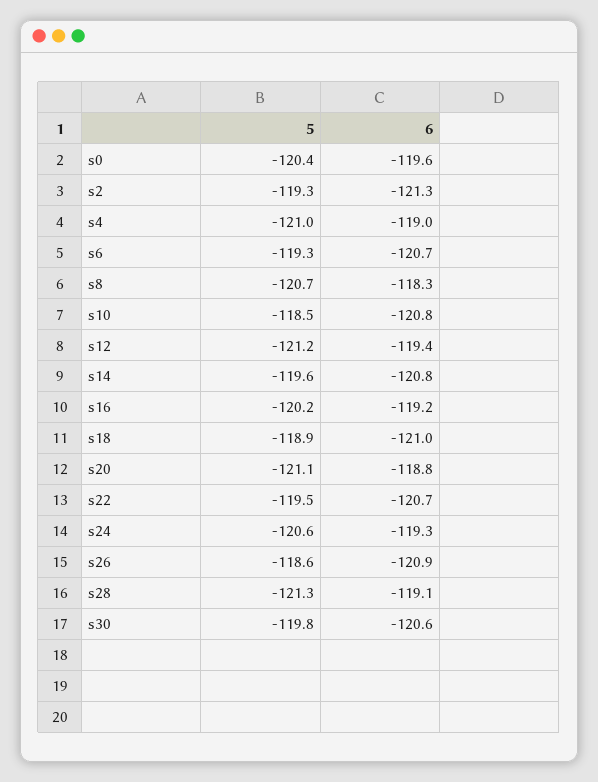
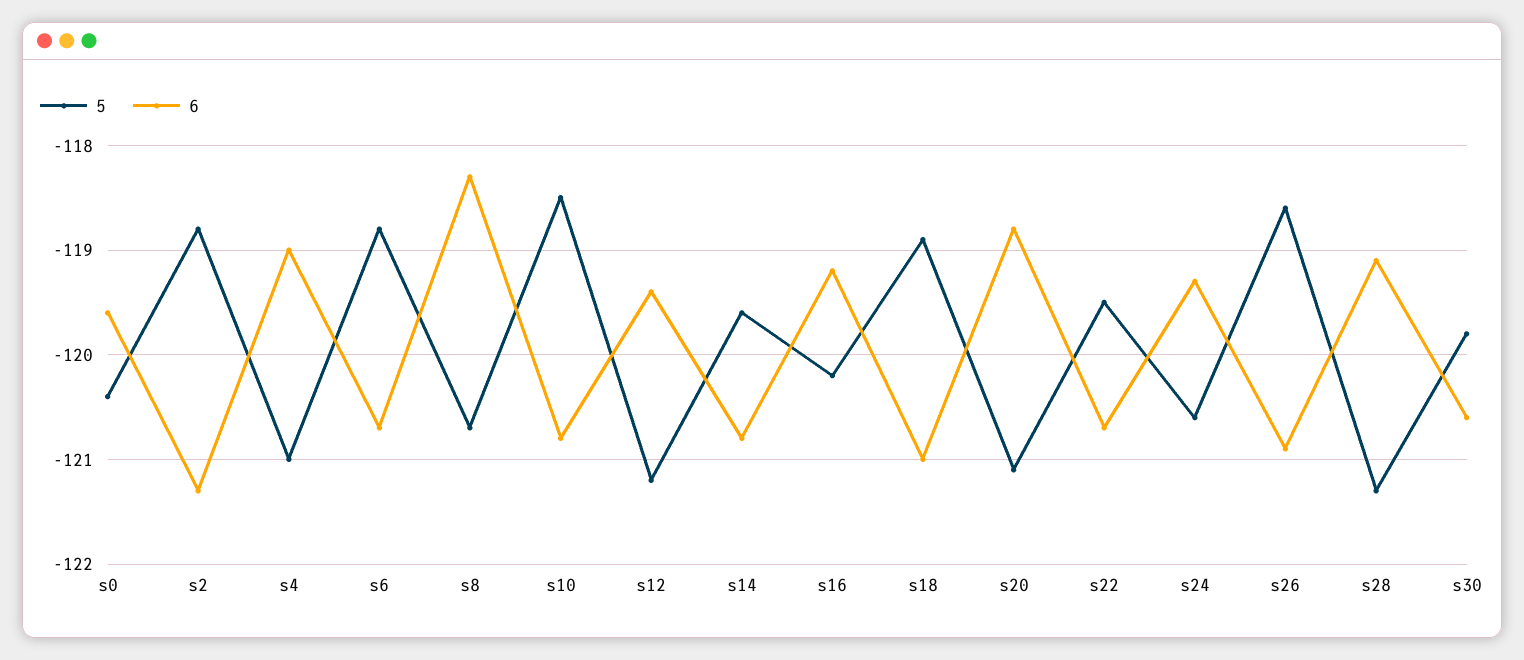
  {
    "5": {
      "s0": -120.4,
-     "s2": -119.3,
+     "s2": -118.8,
      "s4": -121,
-     "s6": -119.3,
+     "s6": -118.8,
      "s8": -120.7,
      "s10": -118.5,
      "s12": -121.2,
      "s14": -119.6,
      "s16": -120.2,
      "s18": -118.9,
      "s20": -121.1,
      "s22": -119.5,
      "s24": -120.6,
      "s26": -118.6,
      "s28": -121.3,
      "s30": -119.8
    },
    "6": {
      "s0": -119.6,
      "s2": -121.3,
      "s4": -119,
      "s6": -120.7,
      "s8": -118.3,
      "s10": -120.8,
      "s12": -119.4,
      "s14": -120.8,
      "s16": -119.2,
      "s18": -121,
      "s20": -118.8,
      "s22": -120.7,
      "s24": -119.3,
      "s26": -120.9,
      "s28": -119.1,
      "s30": -120.6
    }
  }

